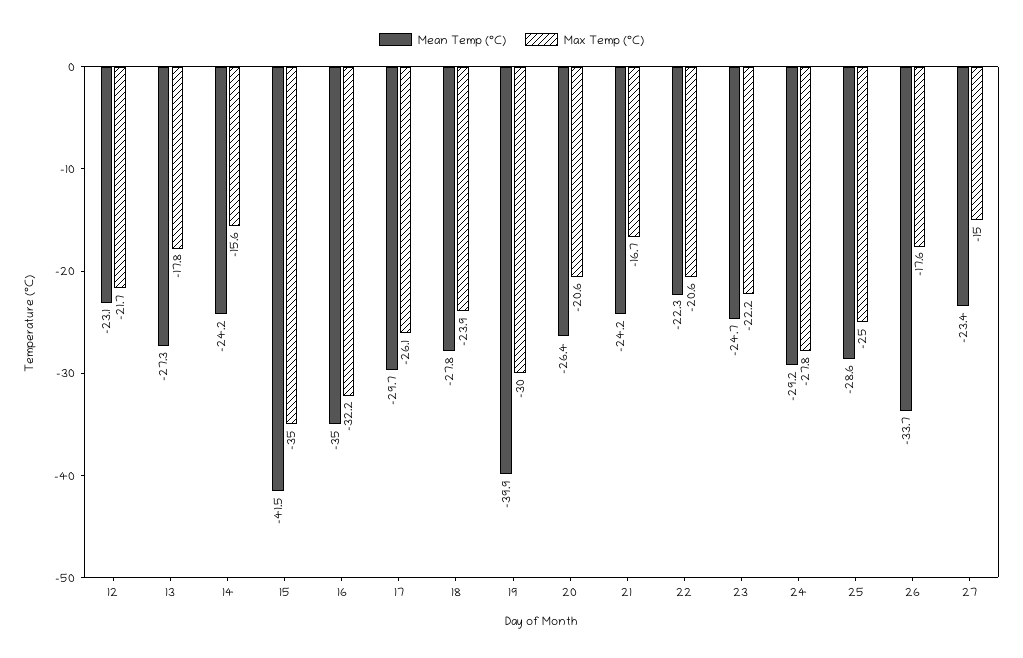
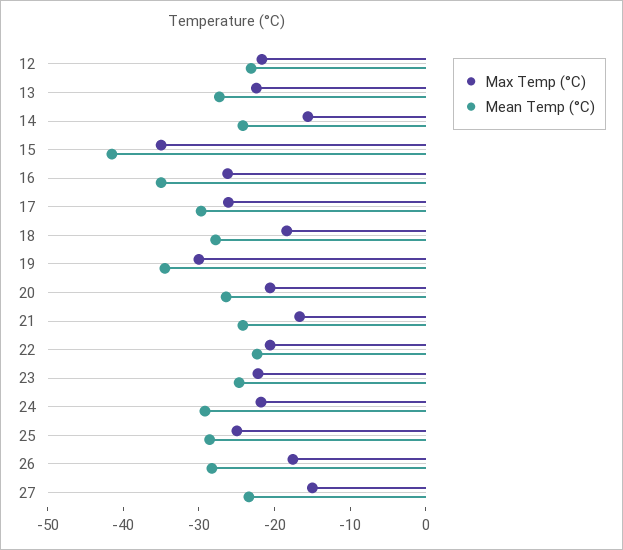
  {
    "Mean Temp (°C)": {
      "12": -23.1,
      "13": -27.3,
      "14": -24.2,
      "15": -41.5,
      "16": -35,
      "17": -29.7,
      "18": -27.8,
-     "19": -39.9,
+     "19": -34,
      "20": -26.4,
      "21": -24.2,
      "22": -22.3,
      "23": -24.7,
      "24": -29.2,
      "25": -28.6,
-     "26": -33.7,
+     "26": -28,
      "27": -23.4
    },
    "Max Temp (°C)": {
      "12": -21.7,
-     "13": -17.8,
+     "13": -22,
      "14": -15.6,
      "15": -35,
-     "16": -32.2,
+     "16": -26,
      "17": -26.1,
-     "18": -23.9,
+     "18": -18,
      "19": -30,
      "20": -20.6,
      "21": -16.7,
      "22": -20.6,
      "23": -22.2,
-     "24": -27.8,
+     "24": -22,
      "25": -25,
      "26": -17.6,
      "27": -15
    }
  }

